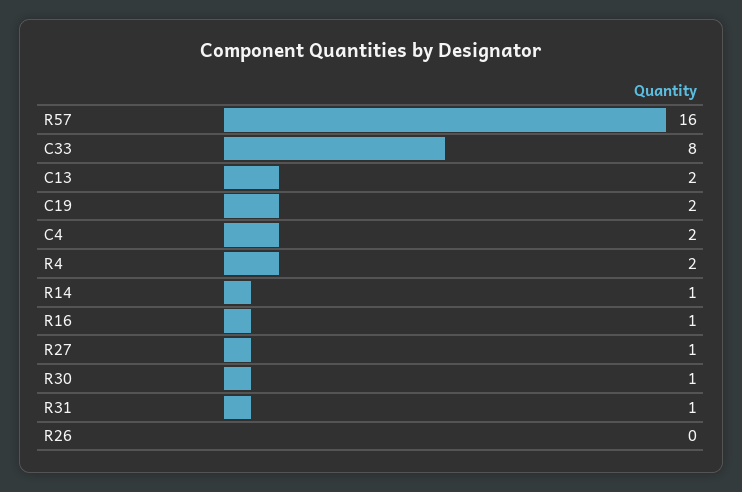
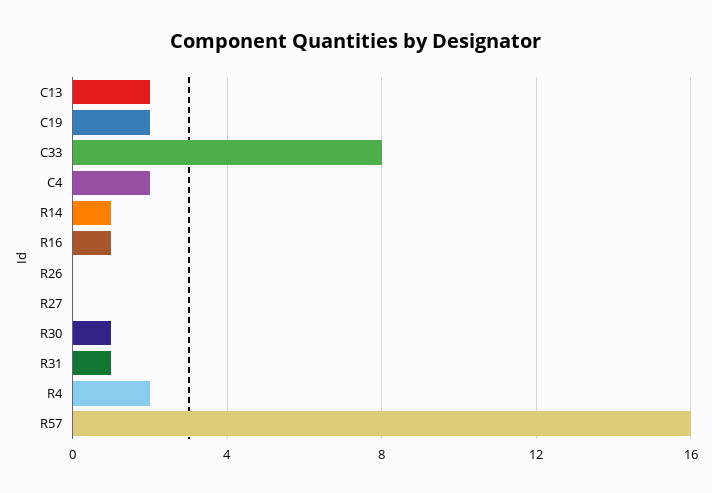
  {
    "R57": 16,
    "C33": 8,
    "C13": 2,
    "C19": 2,
    "C4": 2,
    "R4": 2,
    "R14": 1,
    "R16": 1,
-   "R27": 1,
+   "R27": 0,
    "R30": 1,
    "R31": 1,
    "R26": 0
  }

